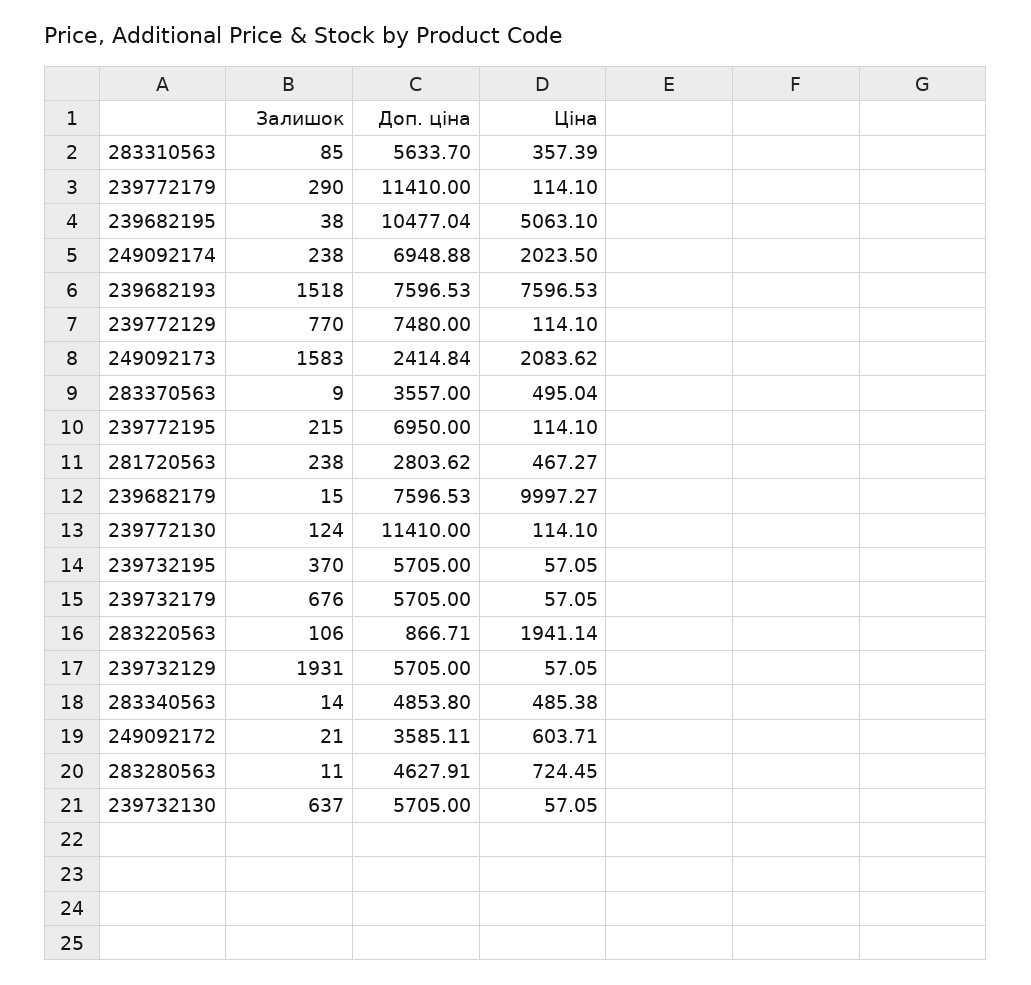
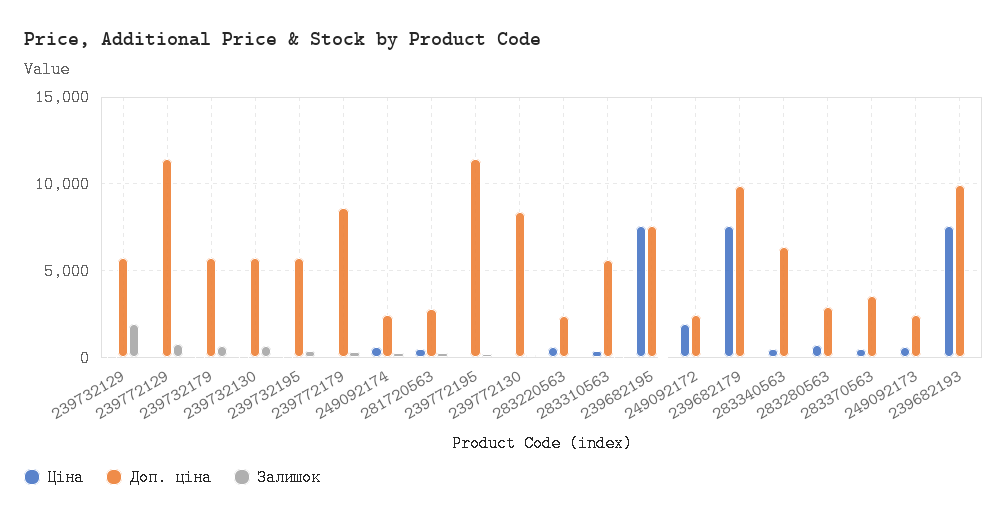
  {
    "Залишок": {
      "283310563": 85,
      "239772179": 290,
      "239682195": 38,
      "249092174": 238,
-     "239682193": 1518,
+     "239682193": 0,
      "239772129": 770,
-     "249092173": 1583,
+     "249092173": 0,
      "283370563": 9,
      "239772195": 215,
      "281720563": 238,
      "239682179": 15,
      "239772130": 124,
      "239732195": 370,
      "239732179": 676,
      "283220563": 106,
      "239732129": 1931,
      "283340563": 14,
      "249092172": 21,
      "283280563": 11,
      "239732130": 637
    },
    "Доп. ціна": {
      "283310563": 5633.7,
-     "239772179": 11410,
+     "239772179": 8500,
-     "239682195": 10477.04,
+     "239682195": 7500,
-     "249092174": 6948.88,
+     "249092174": 2500,
-     "239682193": 7596.53,
+     "239682193": 10000,
-     "239772129": 7480,
+     "239772129": 11500,
      "249092173": 2414.84,
      "283370563": 3557,
-     "239772195": 6950,
+     "239772195": 11500,
      "281720563": 2803.62,
-     "239682179": 7596.53,
+     "239682179": 10000,
-     "239772130": 11410,
+     "239772130": 8500,
      "239732195": 5705,
      "239732179": 5705,
-     "283220563": 866.71,
+     "283220563": 2500,
      "239732129": 5705,
-     "283340563": 4853.8,
+     "283340563": 6500,
-     "249092172": 3585.11,
+     "249092172": 2500,
-     "283280563": 4627.91,
+     "283280563": 3000,
      "239732130": 5705
    },
    "Ціна": {
      "283310563": 357.39,
      "239772179": 114.1,
-     "239682195": 5063.1,
+     "239682195": 7500,
-     "249092174": 2023.5,
+     "249092174": 500,
      "239682193": 7596.53,
      "239772129": 114.1,
-     "249092173": 2083.62,
+     "249092173": 500,
      "283370563": 495.04,
      "239772195": 114.1,
      "281720563": 467.27,
-     "239682179": 9997.27,
+     "239682179": 7500,
      "239772130": 114.1,
      "239732195": 57.05,
      "239732179": 57.05,
-     "283220563": 1941.14,
+     "283220563": 500,
      "239732129": 57.05,
      "283340563": 485.38,
-     "249092172": 603.71,
+     "249092172": 2000,
      "283280563": 724.45,
      "239732130": 57.05
    }
  }

